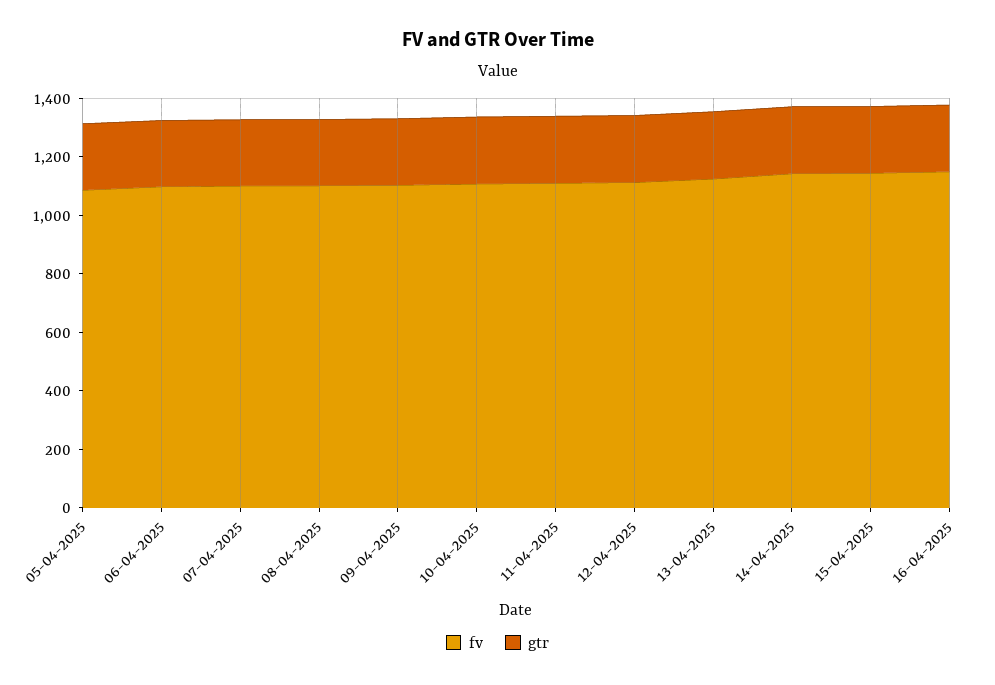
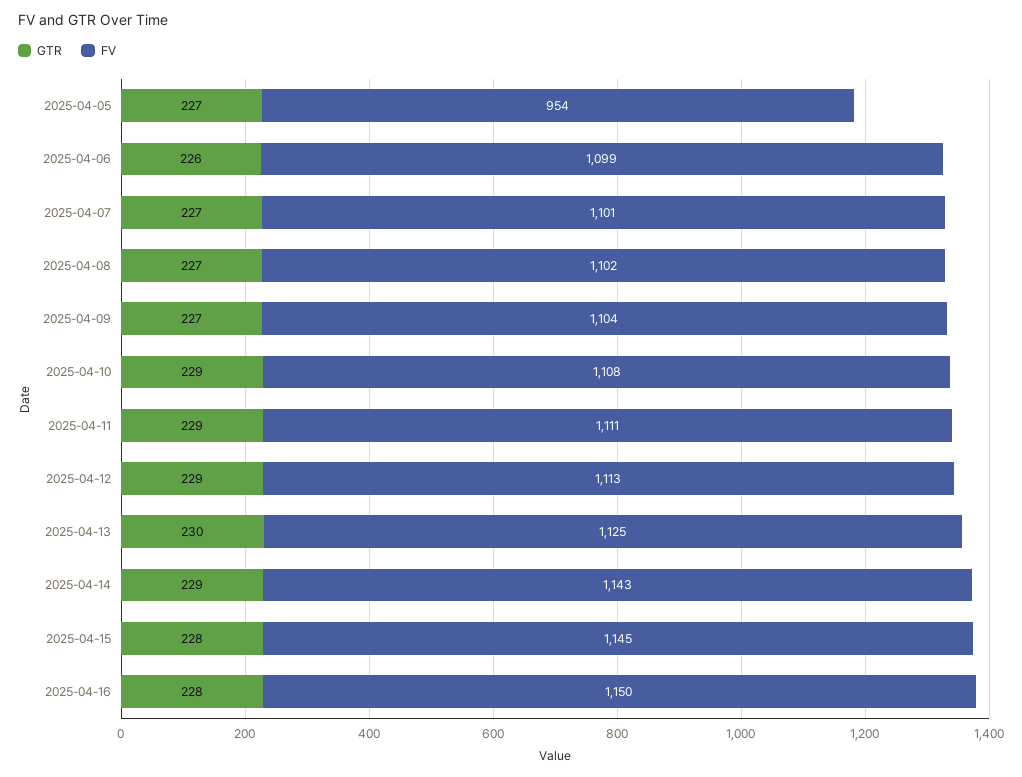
  {
    "fv": {
-     "05-04-2025": 1100,
+     "05-04-2025": 954,
      "06-04-2025": 1099,
      "07-04-2025": 1101,
      "08-04-2025": 1102,
      "09-04-2025": 1104,
      "10-04-2025": 1108,
      "11-04-2025": 1111,
      "12-04-2025": 1113,
      "13-04-2025": 1125,
      "14-04-2025": 1143,
      "15-04-2025": 1145,
      "16-04-2025": 1150
    },
    "gtr": {
      "05-04-2025": 227,
      "06-04-2025": 226,
      "07-04-2025": 227,
      "08-04-2025": 227,
      "09-04-2025": 227,
      "10-04-2025": 229,
      "11-04-2025": 229,
      "12-04-2025": 229,
      "13-04-2025": 230,
      "14-04-2025": 229,
      "15-04-2025": 228,
      "16-04-2025": 228
    }
  }

